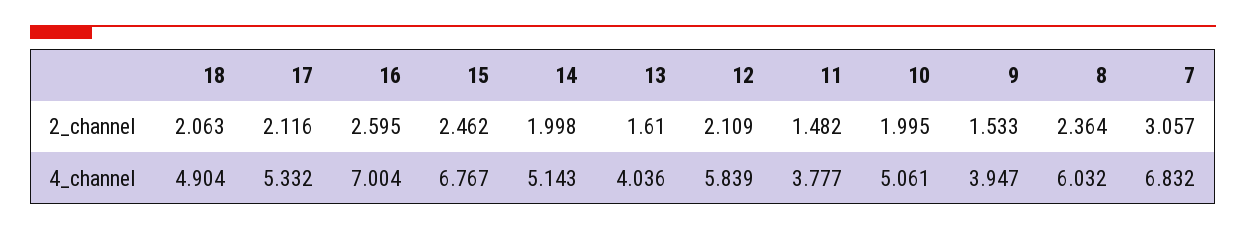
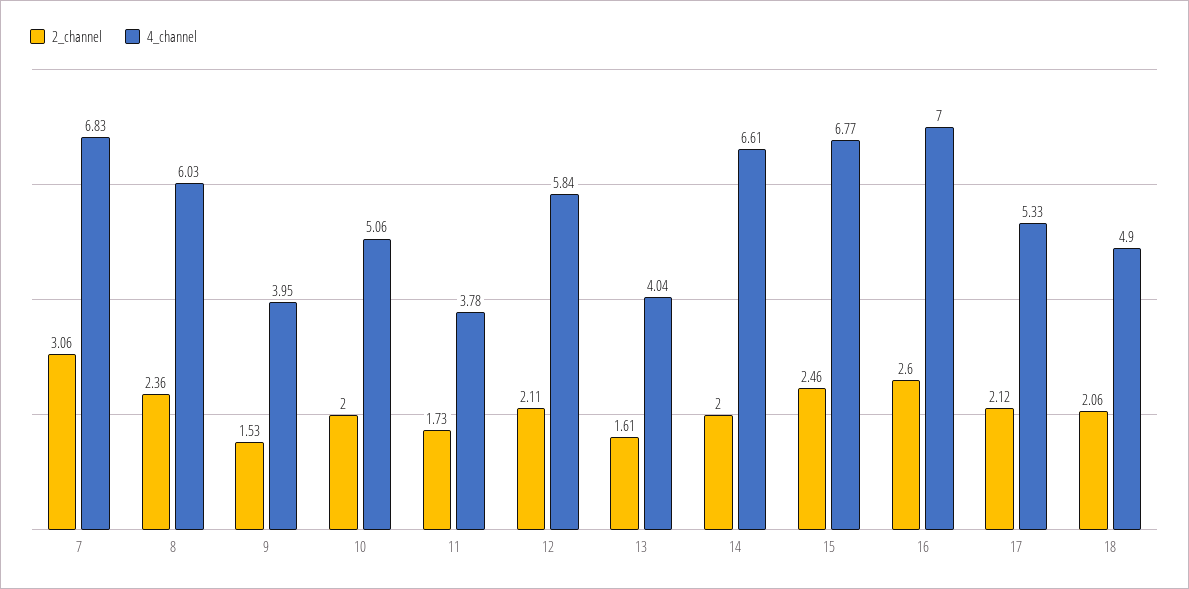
  {
    "2_channel": {
      "18": 2.063,
      "17": 2.116,
      "16": 2.595,
      "15": 2.462,
      "14": 1.998,
      "13": 1.61,
      "12": 2.109,
-     "11": 1.482,
+     "11": 1.73,
      "10": 1.995,
      "9": 1.533,
      "8": 2.364,
      "7": 3.057
    },
    "4_channel": {
      "18": 4.904,
      "17": 5.332,
      "16": 7.004,
      "15": 6.767,
-     "14": 5.143,
+     "14": 6.61,
      "13": 4.036,
      "12": 5.839,
      "11": 3.777,
      "10": 5.061,
      "9": 3.947,
      "8": 6.032,
      "7": 6.832
    }
  }

